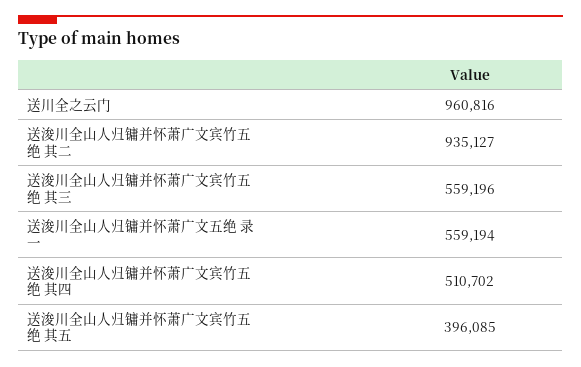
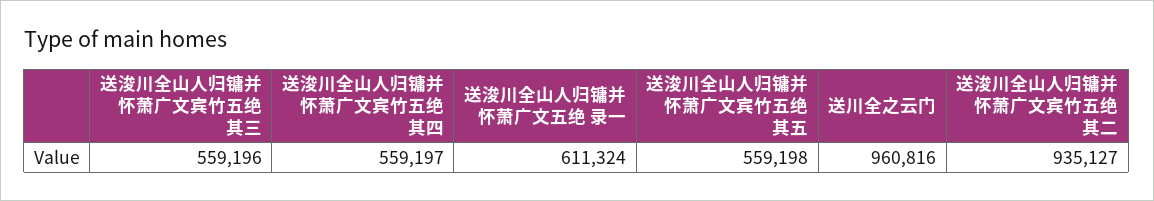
  {
    "送川全之云门": 960816,
    "送浚川全山人归镛并怀萧广文宾竹五绝 其二": 935127,
    "送浚川全山人归镛并怀萧广文宾竹五绝 其三": 559196,
-   "送浚川全山人归镛并怀萧广文五绝 录一": 559194,
+   "送浚川全山人归镛并怀萧广文五绝 录一": 611324,
-   "送浚川全山人归镛并怀萧广文宾竹五绝 其四": 510702,
+   "送浚川全山人归镛并怀萧广文宾竹五绝 其四": 559197,
-   "送浚川全山人归镛并怀萧广文宾竹五绝 其五": 396085
+   "送浚川全山人归镛并怀萧广文宾竹五绝 其五": 559198
  }

